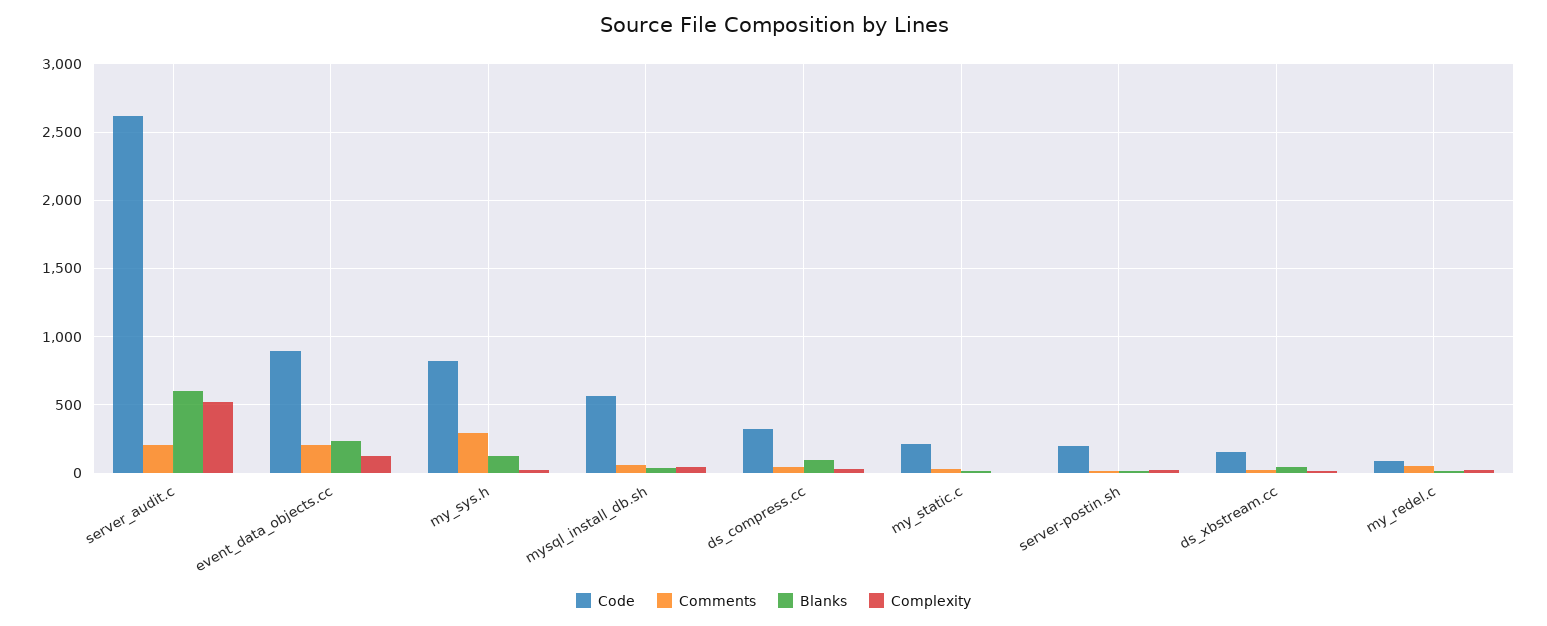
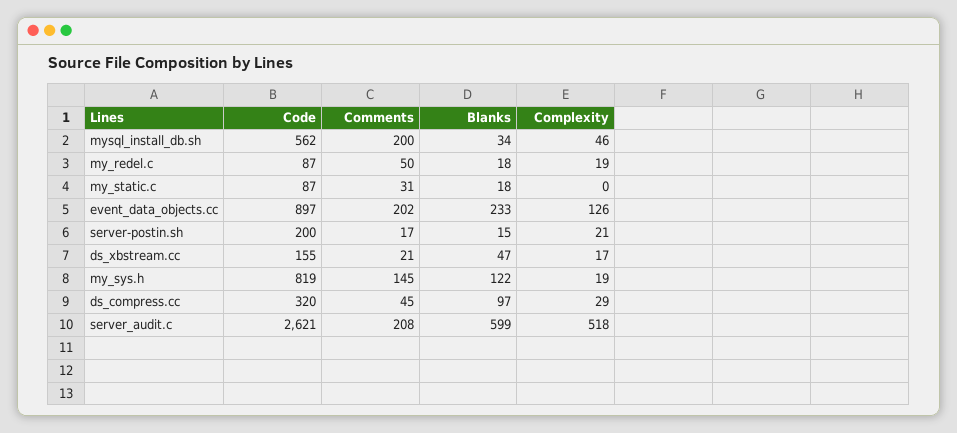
  {
    "Code": {
      "server_audit.c": 2621,
      "event_data_objects.cc": 897,
      "my_sys.h": 819,
      "mysql_install_db.sh": 562,
      "ds_compress.cc": 320,
-     "my_static.c": 200,
+     "my_static.c": 87,
      "server-postin.sh": 200,
      "ds_xbstream.cc": 155,
      "my_redel.c": 87
    },
    "Comments": {
      "server_audit.c": 208,
      "event_data_objects.cc": 202,
-     "my_sys.h": 300,
+     "my_sys.h": 145,
-     "mysql_install_db.sh": 50,
+     "mysql_install_db.sh": 200,
      "ds_compress.cc": 45,
      "my_static.c": 31,
      "server-postin.sh": 17,
      "ds_xbstream.cc": 21,
      "my_redel.c": 50
    },
    "Blanks": {
      "server_audit.c": 599,
      "event_data_objects.cc": 233,
      "my_sys.h": 122,
      "mysql_install_db.sh": 34,
      "ds_compress.cc": 97,
      "my_static.c": 18,
      "server-postin.sh": 15,
      "ds_xbstream.cc": 47,
      "my_redel.c": 18
    },
    "Complexity": {
      "server_audit.c": 518,
      "event_data_objects.cc": 126,
      "my_sys.h": 19,
      "mysql_install_db.sh": 46,
      "ds_compress.cc": 29,
      "my_static.c": 0,
      "server-postin.sh": 21,
      "ds_xbstream.cc": 17,
      "my_redel.c": 19
    }
  }

